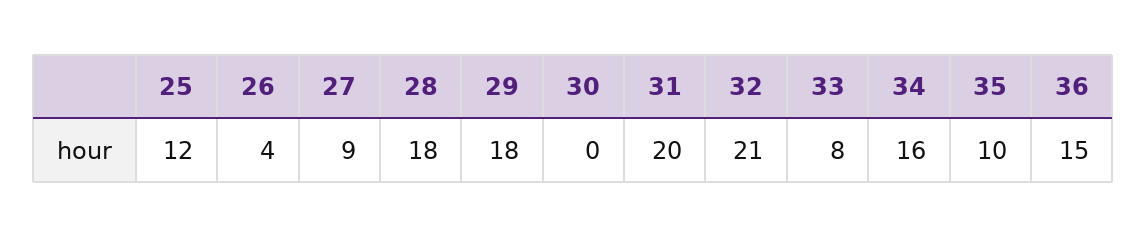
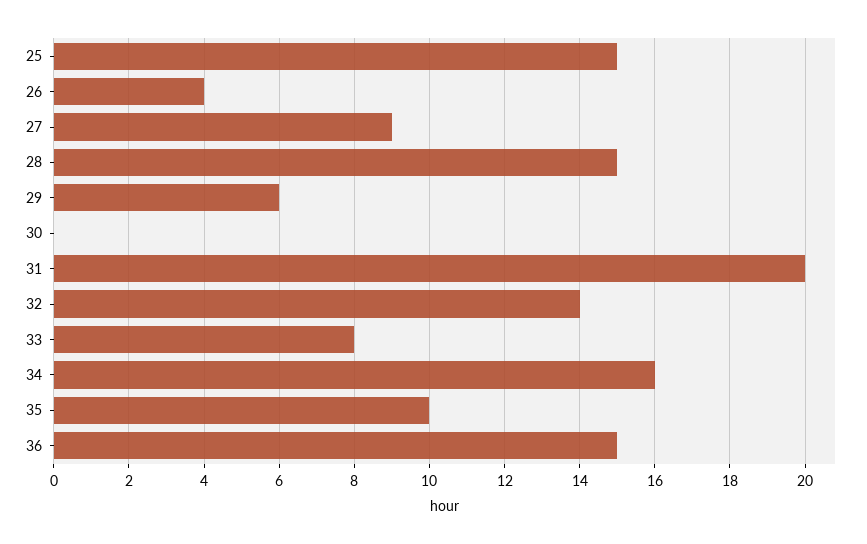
  {
-   "25": 12,
+   "25": 15,
    "26": 4,
    "27": 9,
-   "28": 18,
+   "28": 15,
-   "29": 18,
+   "29": 6,
    "30": 0,
    "31": 20,
-   "32": 21,
+   "32": 14,
    "33": 8,
    "34": 16,
    "35": 10,
    "36": 15
  }

